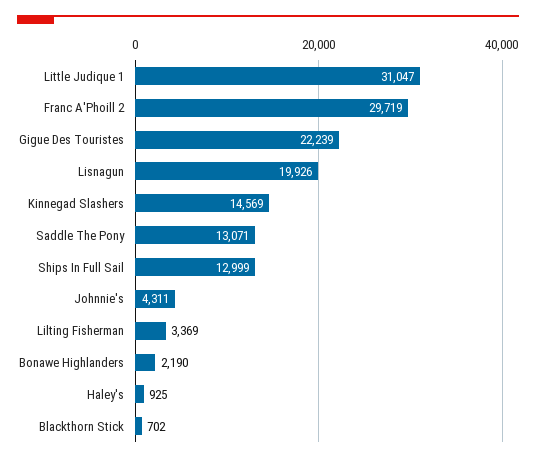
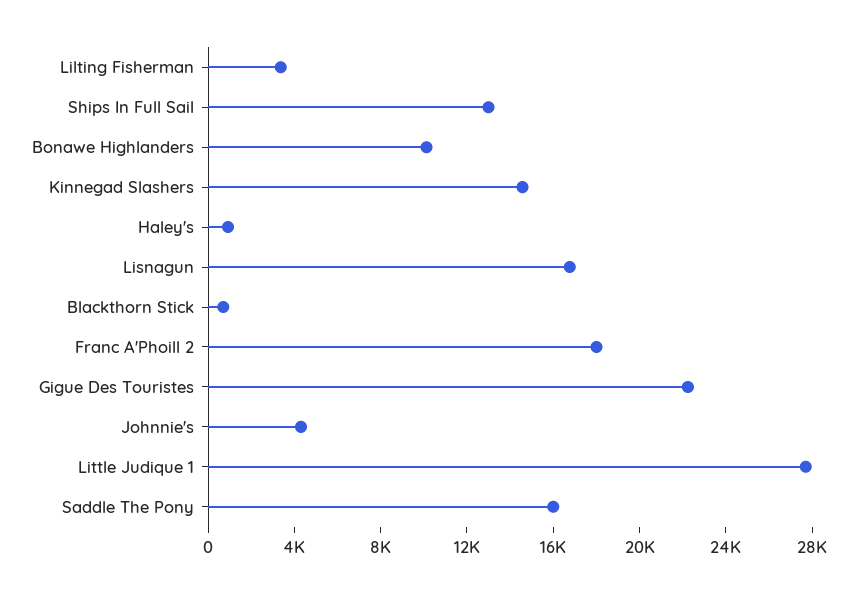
  {
-   "Little Judique 1": 31047,
+   "Little Judique 1": 28000,
-   "Franc A'Phoill 2": 29719,
+   "Franc A'Phoill 2": 18000,
    "Gigue Des Touristes": 22239,
-   "Lisnagun": 19926,
+   "Lisnagun": 17000,
    "Kinnegad Slashers": 14569,
-   "Saddle The Pony": 13071,
+   "Saddle The Pony": 16000,
    "Ships In Full Sail": 12999,
    "Johnnie's": 4311,
    "Lilting Fisherman": 3369,
-   "Bonawe Highlanders": 2190,
+   "Bonawe Highlanders": 10000,
    "Haley's": 925,
    "Blackthorn Stick": 702
  }

